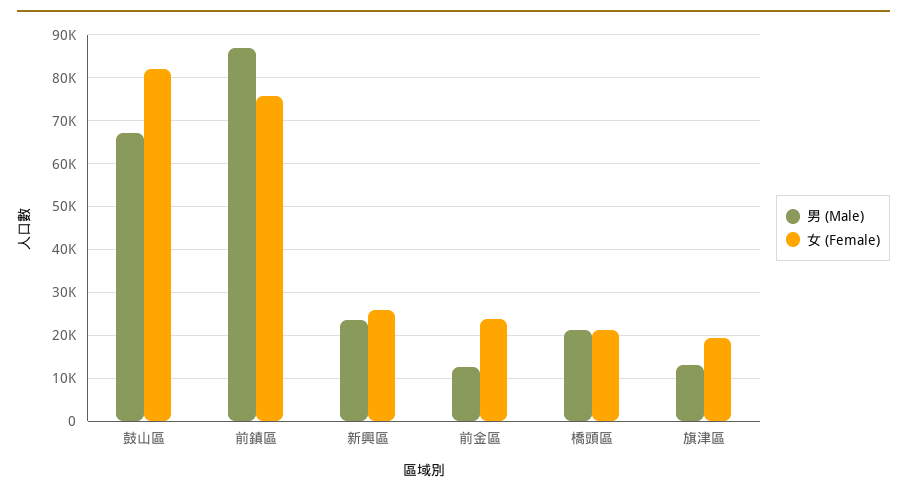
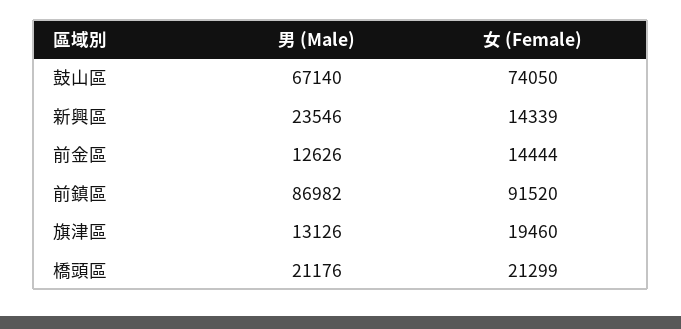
  {
    "男 (Male)": {
      "鼓山區": 67140,
      "前鎮區": 86982,
      "新興區": 23546,
      "前金區": 12626,
      "橋頭區": 21176,
      "旗津區": 13126
    },
    "女 (Female)": {
-     "鼓山區": 82000,
+     "鼓山區": 74050,
-     "前鎮區": 76000,
+     "前鎮區": 91520,
-     "新興區": 26000,
+     "新興區": 14339,
-     "前金區": 24000,
+     "前金區": 14444,
      "橋頭區": 21299,
      "旗津區": 19460
    }
  }

